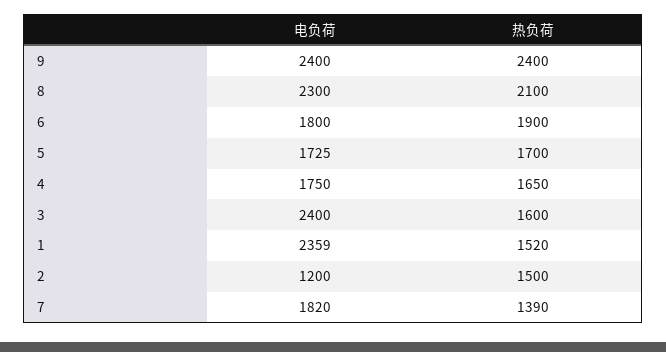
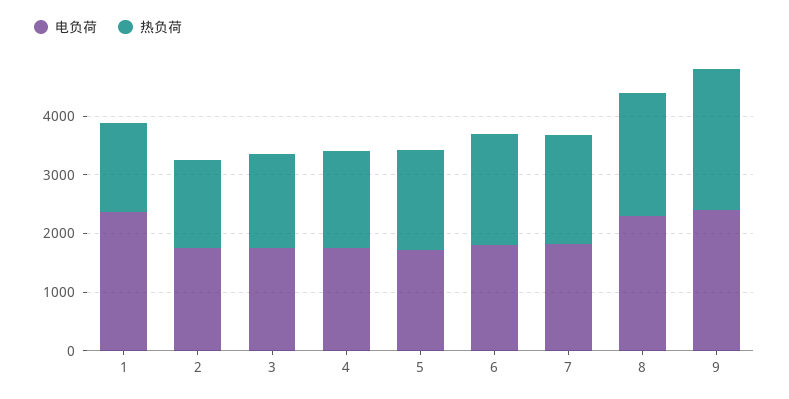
  {
    "电负荷": {
      "9": 2400,
      "8": 2300,
      "6": 1800,
      "5": 1725,
      "4": 1750,
-     "3": 2400,
+     "3": 1800,
      "1": 2359,
-     "2": 1200,
+     "2": 1800,
      "7": 1820
    },
    "热负荷": {
      "9": 2400,
      "8": 2100,
      "6": 1900,
      "5": 1700,
      "4": 1650,
      "3": 1600,
      "1": 1520,
      "2": 1500,
-     "7": 1390
+     "7": 1800
    }
  }

